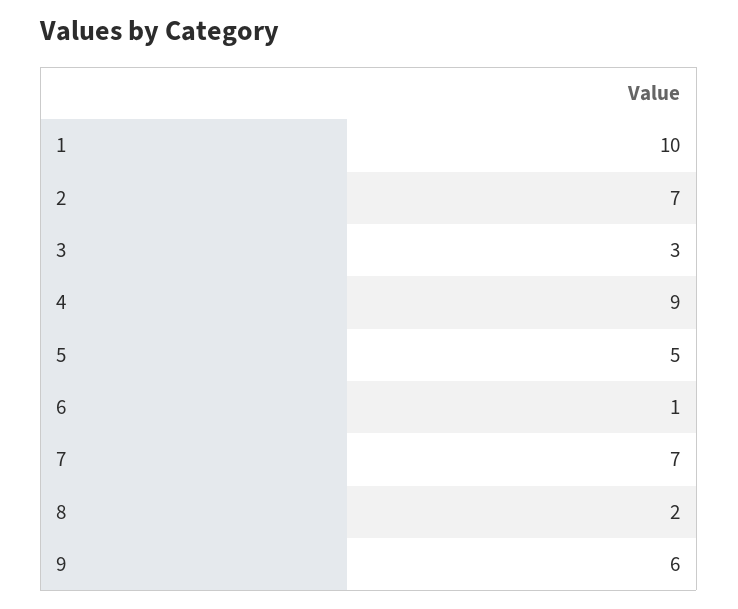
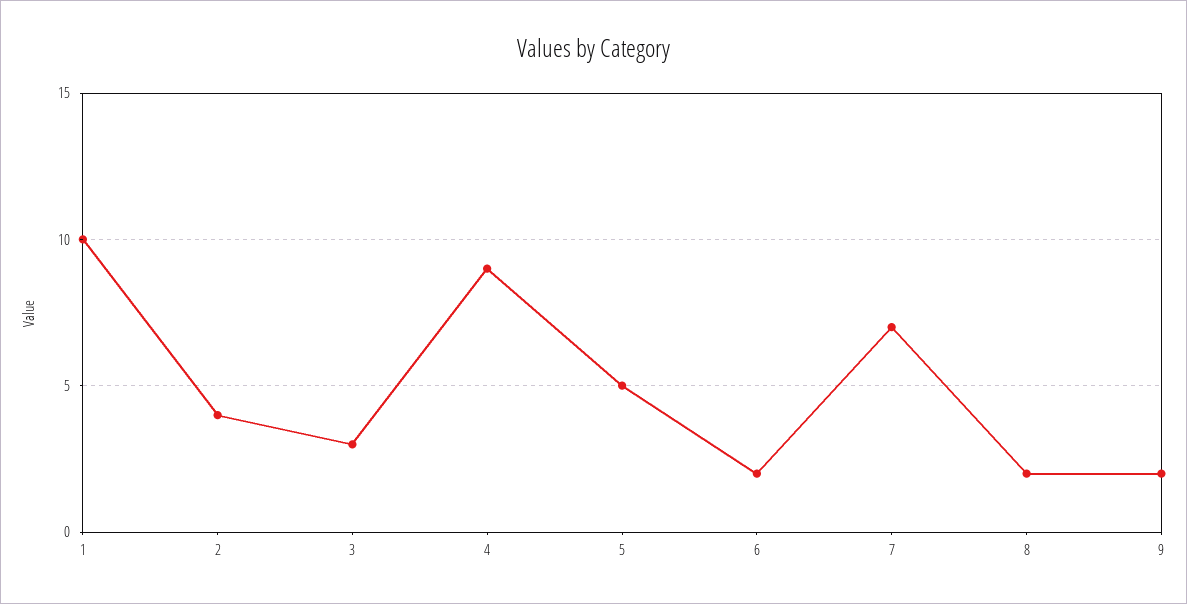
  {
    "1": 10,
-   "2": 7,
+   "2": 4,
    "3": 3,
    "4": 9,
    "5": 5,
-   "6": 1,
+   "6": 2,
    "7": 7,
    "8": 2,
-   "9": 6
+   "9": 2
  }

